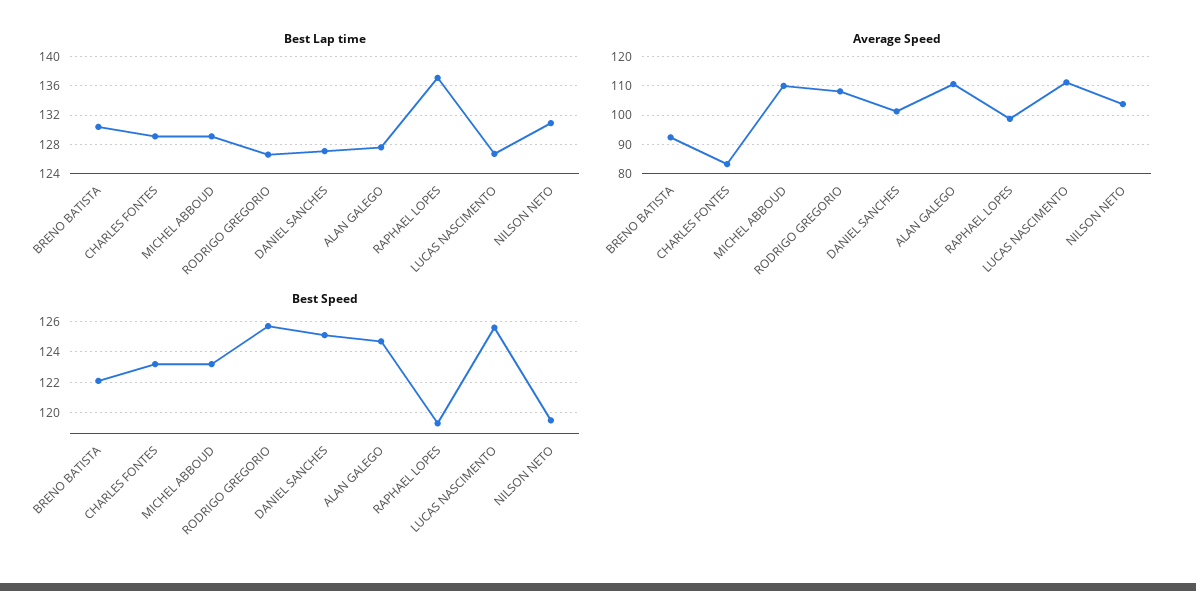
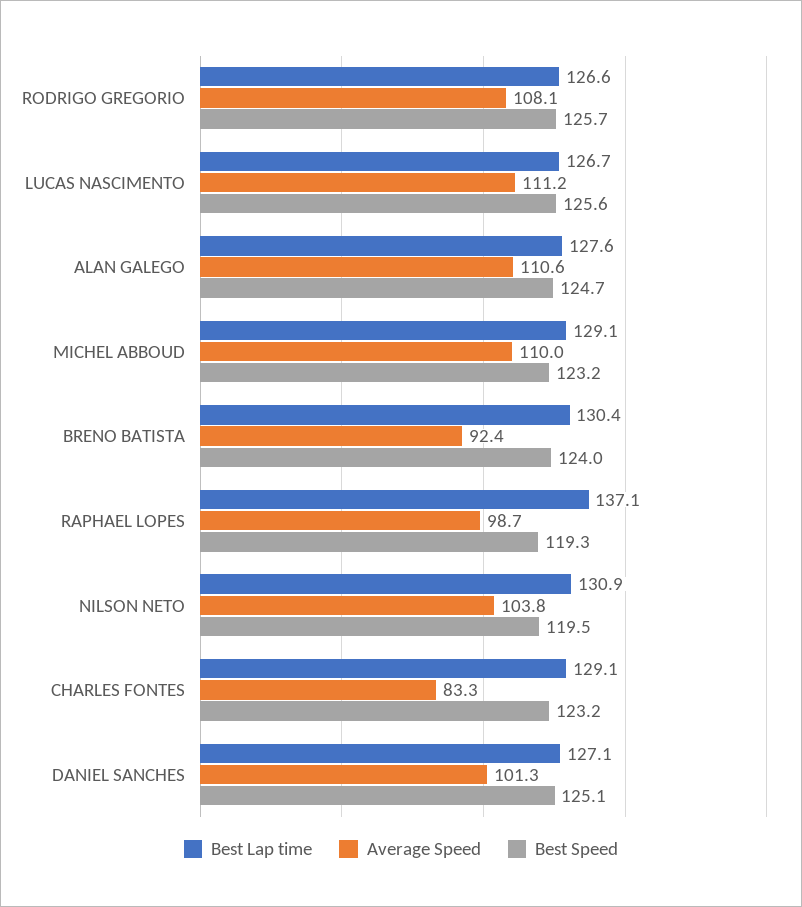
  {
    "Best Lap time": {
      "BRENO BATISTA": 130.4,
      "CHARLES FONTES": 129.1,
      "MICHEL ABBOUD": 129.1,
      "RODRIGO GREGORIO": 126.6,
      "DANIEL SANCHES": 127.1,
      "ALAN GALEGO": 127.6,
      "RAPHAEL LOPES": 137.1,
      "LUCAS NASCIMENTO": 126.7,
      "NILSON NETO": 130.9
    },
    "Average Speed": {
      "BRENO BATISTA": 92.4,
      "CHARLES FONTES": 83.3,
      "MICHEL ABBOUD": 110,
      "RODRIGO GREGORIO": 108.1,
      "DANIEL SANCHES": 101.3,
      "ALAN GALEGO": 110.6,
      "RAPHAEL LOPES": 98.7,
      "LUCAS NASCIMENTO": 111.2,
      "NILSON NETO": 103.8
    },
    "Best Speed": {
-     "BRENO BATISTA": 122,
+     "BRENO BATISTA": 124,
      "CHARLES FONTES": 123.2,
      "MICHEL ABBOUD": 123.2,
      "RODRIGO GREGORIO": 125.7,
      "DANIEL SANCHES": 125.1,
      "ALAN GALEGO": 124.7,
      "RAPHAEL LOPES": 119.3,
      "LUCAS NASCIMENTO": 125.6,
      "NILSON NETO": 119.5
    }
  }

